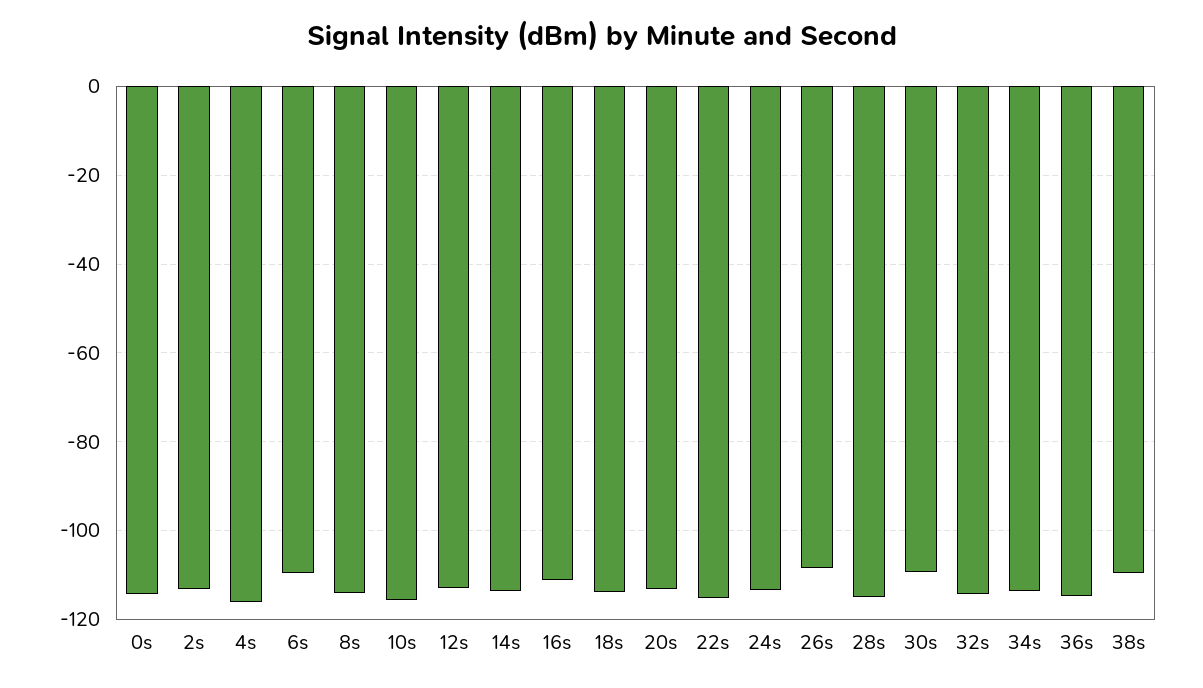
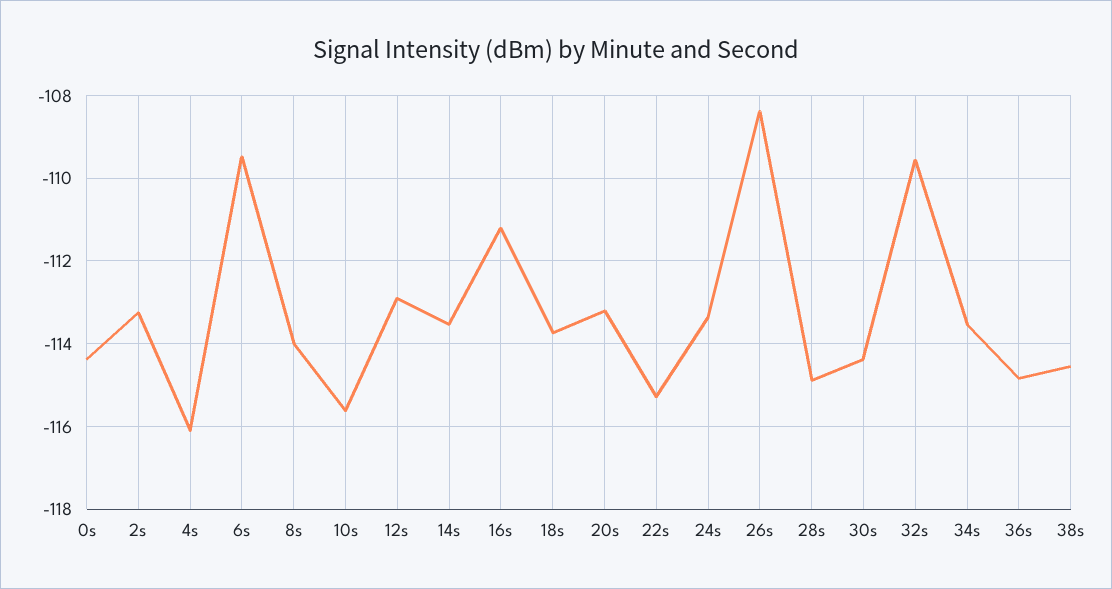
  {
    "0s": -114.4,
    "2s": -113.2,
    "4s": -116.2,
    "6s": -109.4,
    "8s": -114,
    "10s": -115.6,
    "12s": -113,
    "14s": -113.6,
    "16s": -111.2,
    "18s": -113.8,
    "20s": -113.2,
    "22s": -115.2,
    "24s": -113.4,
    "26s": -108.4,
    "28s": -114.8,
-   "30s": -110,
+   "30s": -114.4,
-   "32s": -114,
+   "32s": -109.6,
    "34s": -113.6,
    "36s": -114.8,
-   "38s": -110
+   "38s": -114.6
  }

